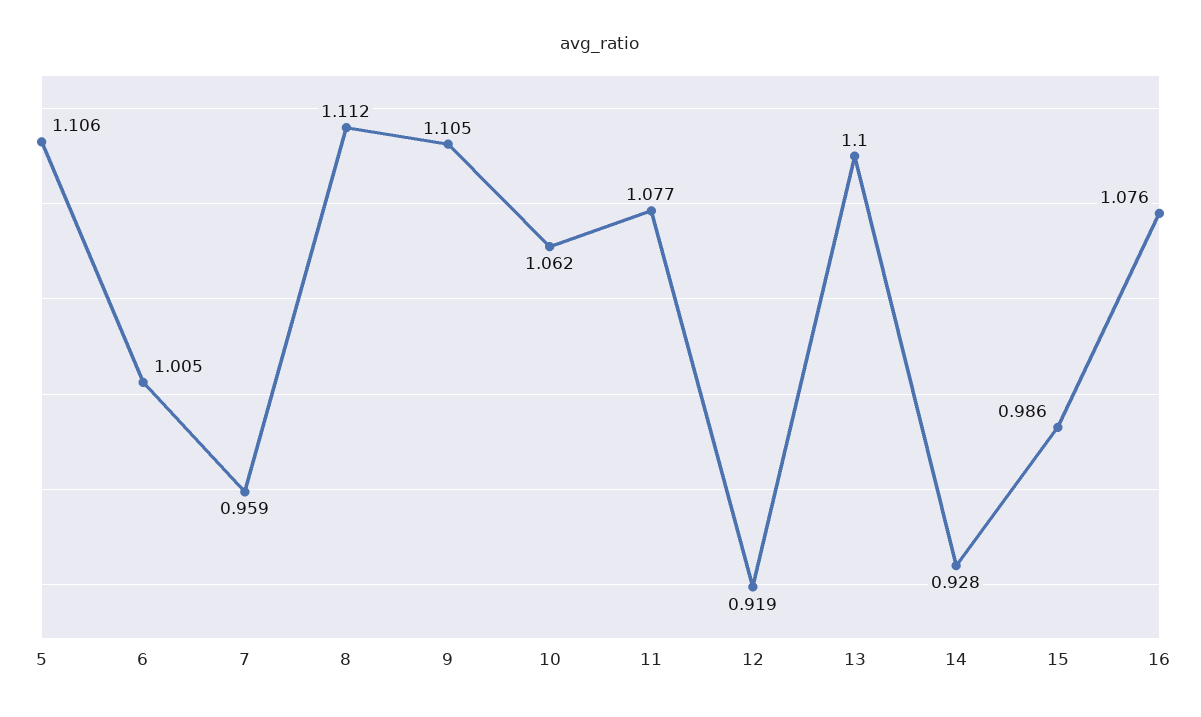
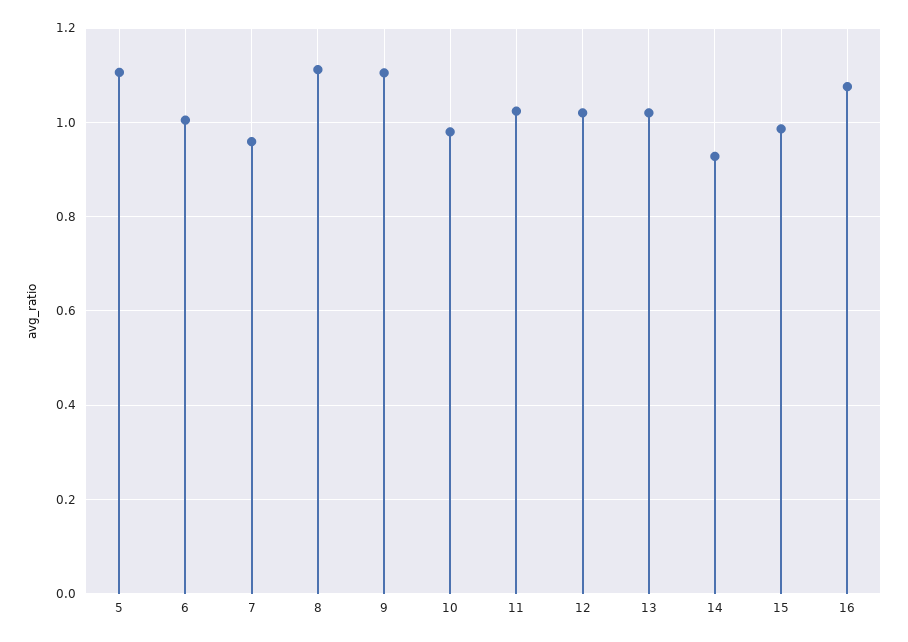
  {
    "5": 1.106,
    "6": 1.005,
    "7": 0.959,
    "8": 1.112,
    "9": 1.105,
-   "10": 1.062,
+   "10": 0.98,
-   "11": 1.077,
+   "11": 1.02,
-   "12": 0.919,
+   "12": 1.02,
-   "13": 1.1,
+   "13": 1.02,
    "14": 0.928,
    "15": 0.986,
    "16": 1.076
  }

